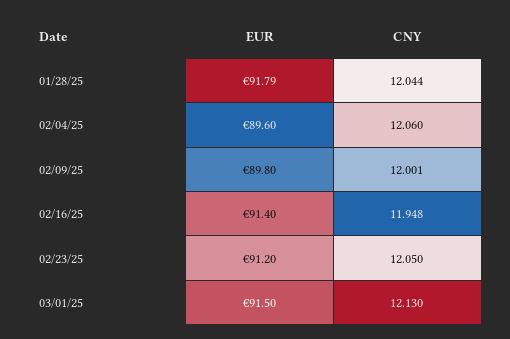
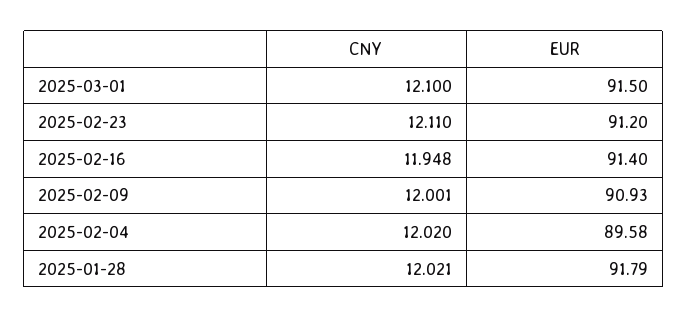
  {
    "EUR": {
      "01/28/25": 91.79,
-     "02/04/25": 89.6,
+     "02/04/25": 89.58,
-     "02/09/25": 89.8,
+     "02/09/25": 90.93,
      "02/16/25": 91.4,
      "02/23/25": 91.2,
      "03/01/25": 91.5
    },
    "CNY": {
-     "01/28/25": 12.044,
+     "01/28/25": 12.021,
-     "02/04/25": 12.06,
+     "02/04/25": 12.02,
      "02/09/25": 12.001,
      "02/16/25": 11.948,
-     "02/23/25": 12.05,
+     "02/23/25": 12.11,
-     "03/01/25": 12.13
+     "03/01/25": 12.1
    }
  }

